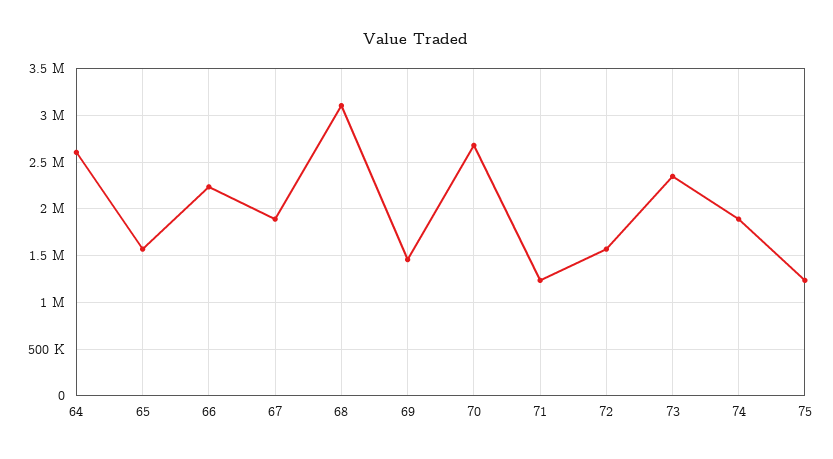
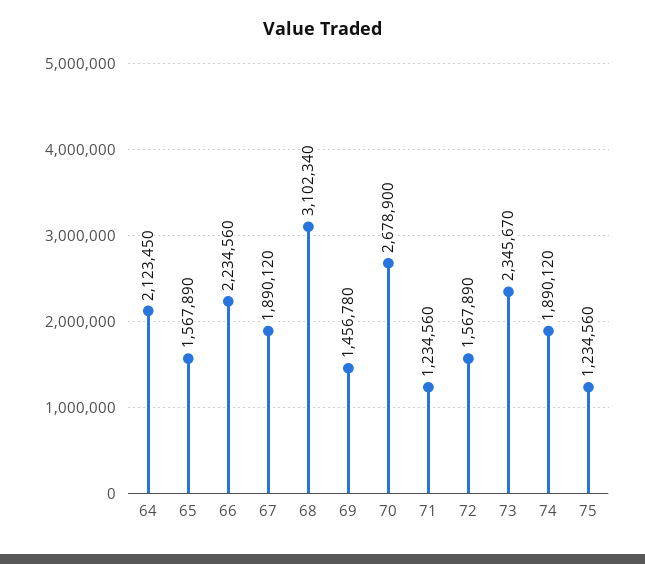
  {
-   "64": 2600000,
+   "64": 2123450,
    "65": 1567890,
    "66": 2234560,
    "67": 1890120,
    "68": 3102340,
    "69": 1456780,
    "70": 2678900,
    "71": 1234560,
    "72": 1567890,
    "73": 2345670,
    "74": 1890120,
    "75": 1234560
  }

